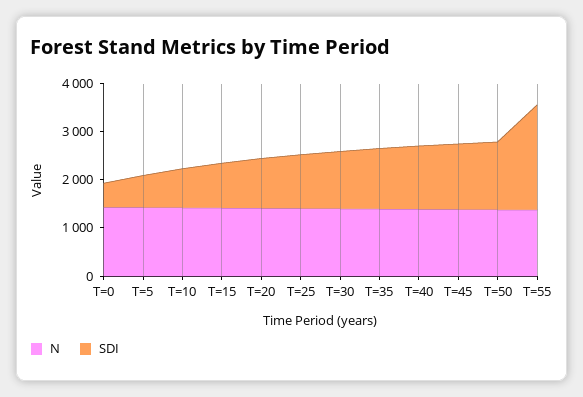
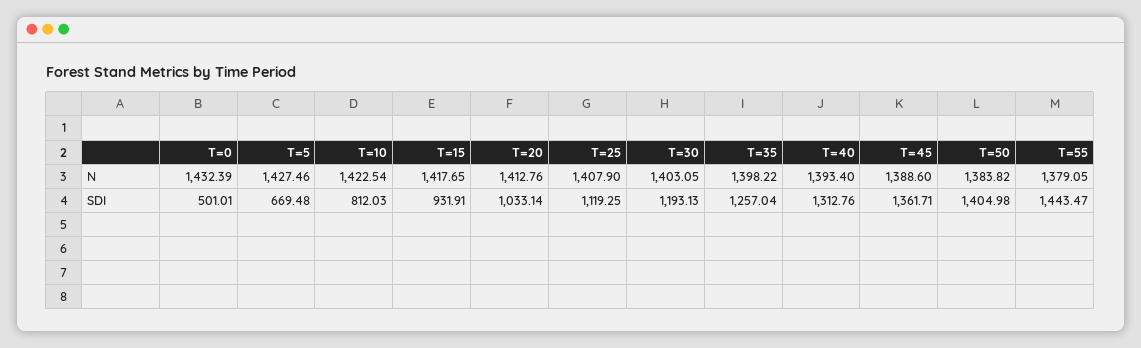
  {
    "N": {
      "T=0": 1432.39,
      "T=5": 1427.46,
      "T=10": 1422.54,
      "T=15": 1417.65,
      "T=20": 1412.76,
      "T=25": 1407.9,
      "T=30": 1403.05,
      "T=35": 1398.22,
      "T=40": 1393.4,
      "T=45": 1388.6,
      "T=50": 1383.82,
      "T=55": 1379.05
    },
    "SDI": {
      "T=0": 501.01,
      "T=5": 669.48,
      "T=10": 812.03,
      "T=15": 931.91,
      "T=20": 1033.14,
      "T=25": 1119.25,
      "T=30": 1193.13,
      "T=35": 1257.04,
      "T=40": 1312.76,
      "T=45": 1361.71,
      "T=50": 1404.98,
-     "T=55": 2200
+     "T=55": 1443.47
    }
  }

